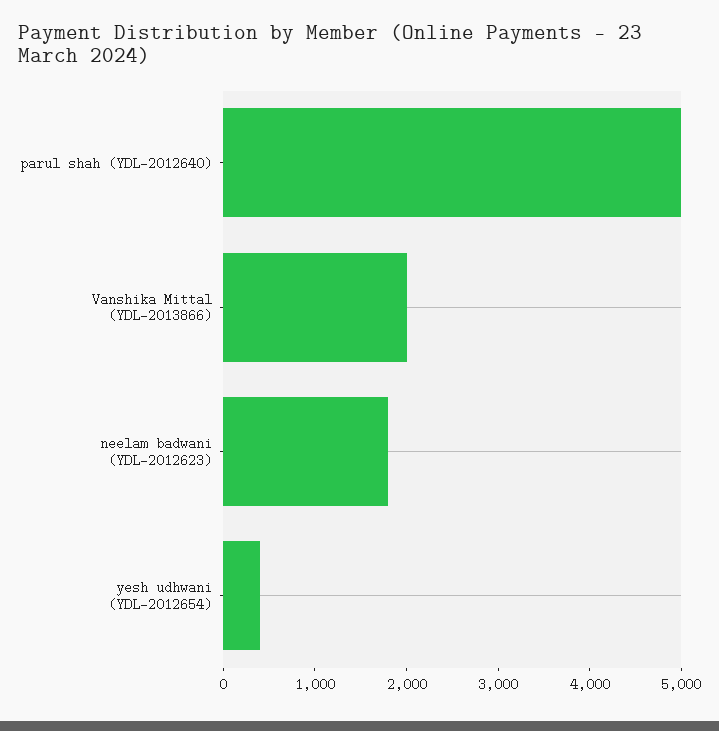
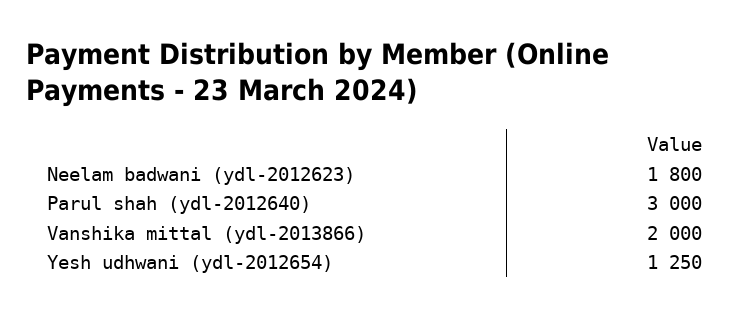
  {
-   "parul shah (YDL-2012640)": 5000,
+   "parul shah (YDL-2012640)": 3000,
    "Vanshika Mittal (YDL-2013866)": 2000,
    "neelam badwani (YDL-2012623)": 1800,
-   "yesh udhwani (YDL-2012654)": 400
+   "yesh udhwani (YDL-2012654)": 1250
  }

